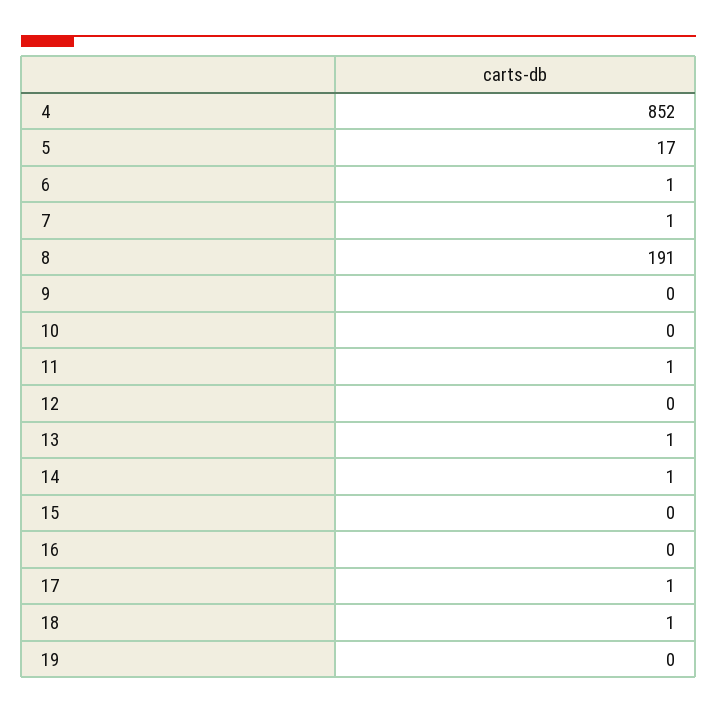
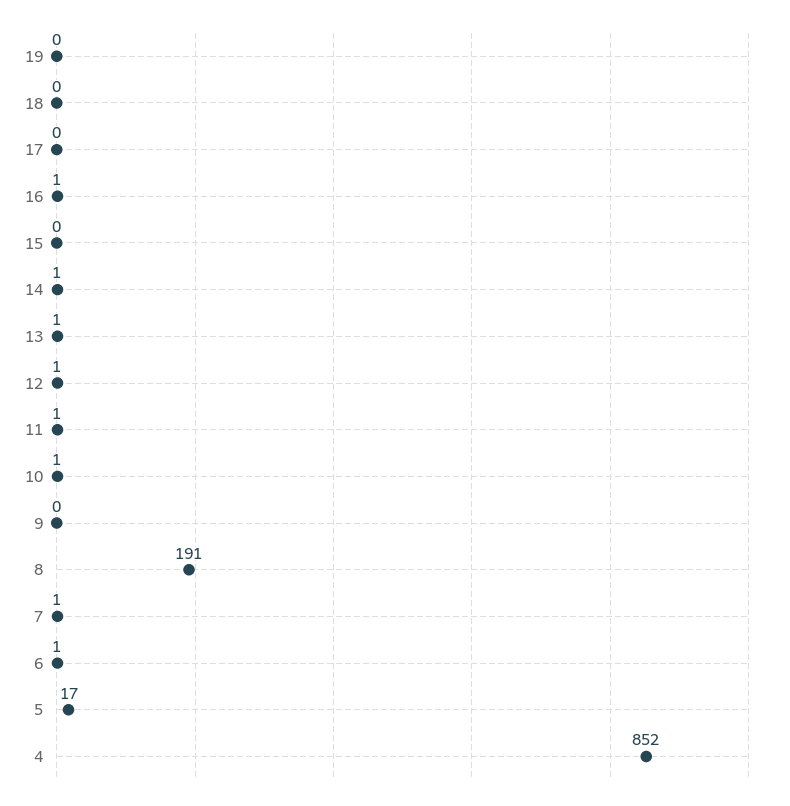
  {
    "4": 852,
    "5": 17,
    "6": 1,
    "7": 1,
    "8": 191,
    "9": 0,
-   "10": 0,
+   "10": 1,
    "11": 1,
-   "12": 0,
+   "12": 1,
    "13": 1,
    "14": 1,
    "15": 0,
-   "16": 0,
+   "16": 1,
-   "17": 1,
+   "17": 0,
-   "18": 1,
+   "18": 0,
    "19": 0
  }

